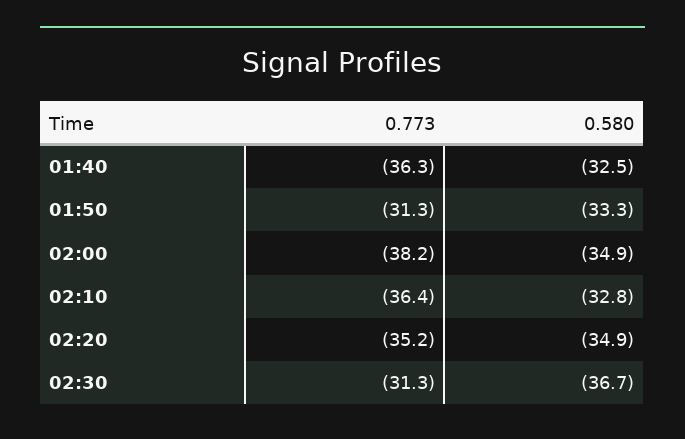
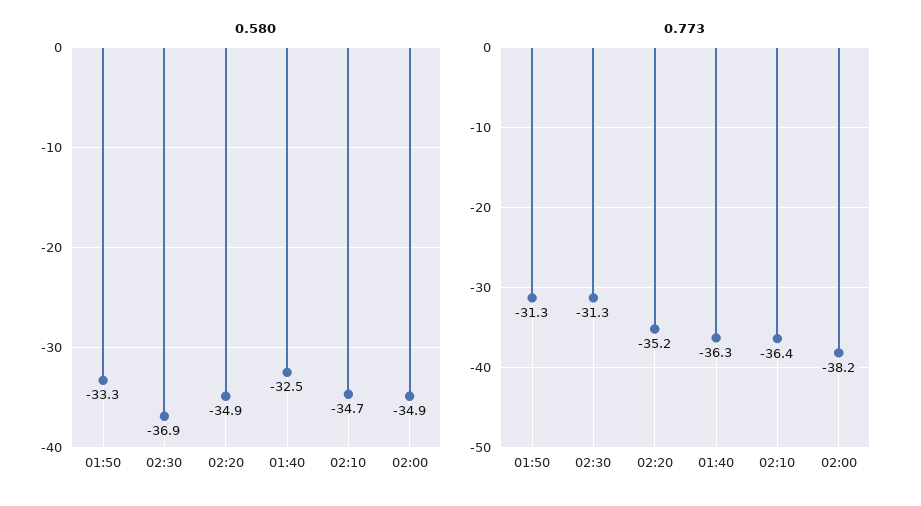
  {
    "0.773": {
      "01:40": -36.3,
      "01:50": -31.3,
      "02:00": -38.2,
      "02:10": -36.4,
      "02:20": -35.2,
      "02:30": -31.3
    },
    "0.580": {
      "01:40": -32.5,
      "01:50": -33.3,
      "02:00": -34.9,
-     "02:10": -32.8,
+     "02:10": -34.7,
      "02:20": -34.9,
-     "02:30": -36.7
+     "02:30": -36.9
    }
  }

